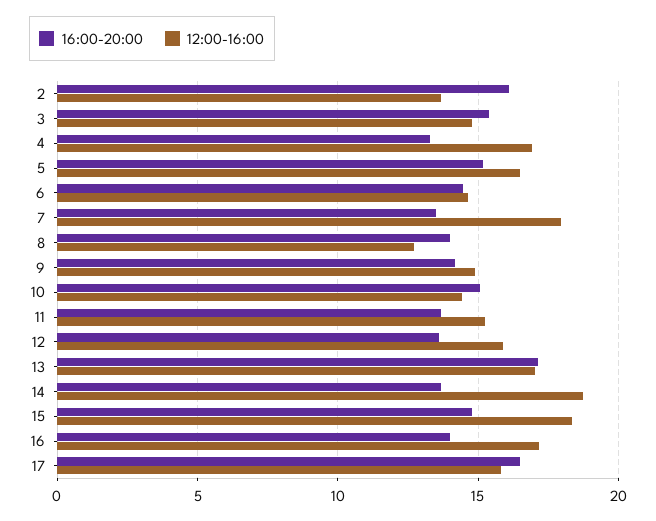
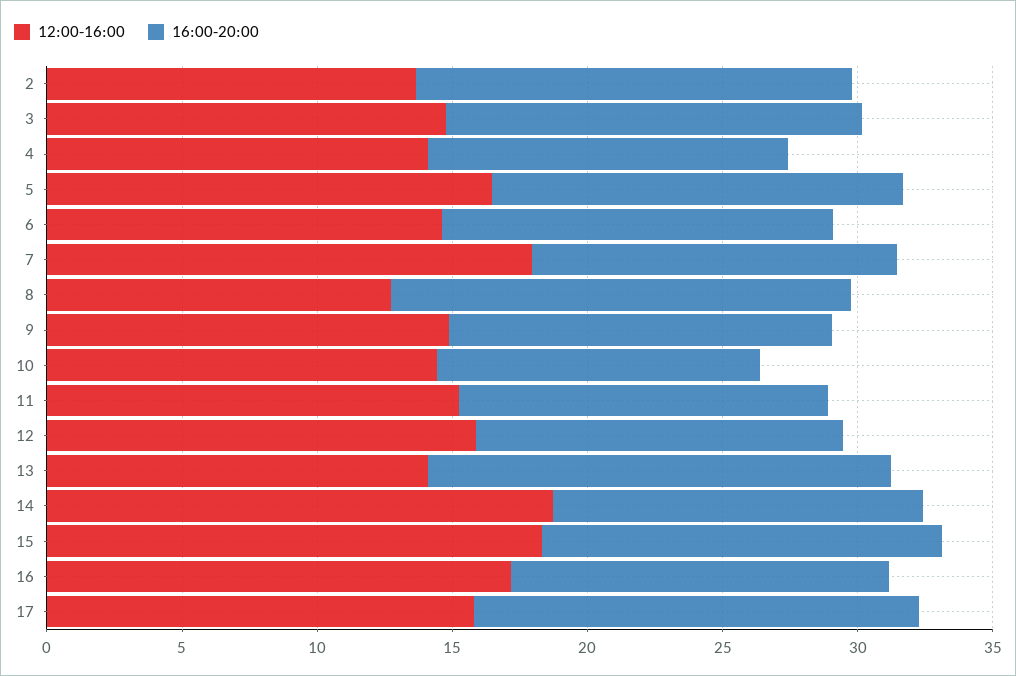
  {
    "16:00-20:00": {
      "2": 16,
      "3": 15.5,
      "4": 13.5,
      "5": 15,
      "6": 14.5,
      "7": 13.5,
-     "8": 14,
+     "8": 17,
      "9": 14,
-     "10": 15,
+     "10": 12,
      "11": 13.5,
      "12": 13.5,
      "13": 17,
      "14": 13.5,
      "15": 15,
      "16": 14,
      "17": 16.5
    },
    "12:00-16:00": {
      "2": 13.5,
      "3": 15,
-     "4": 17,
+     "4": 14,
      "5": 16.5,
      "6": 14.5,
      "7": 18,
      "8": 12.5,
      "9": 15,
      "10": 14.5,
      "11": 15,
      "12": 16,
-     "13": 17,
+     "13": 14,
      "14": 18.5,
      "15": 18.5,
      "16": 17,
      "17": 16
    }
  }

